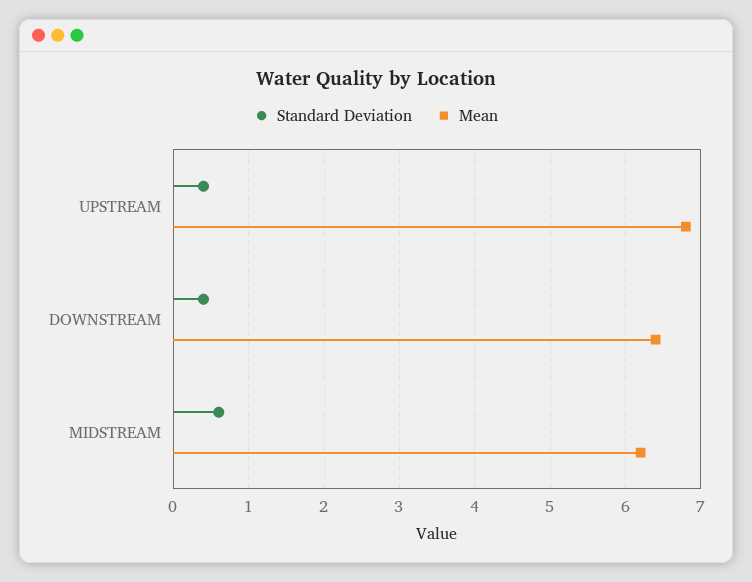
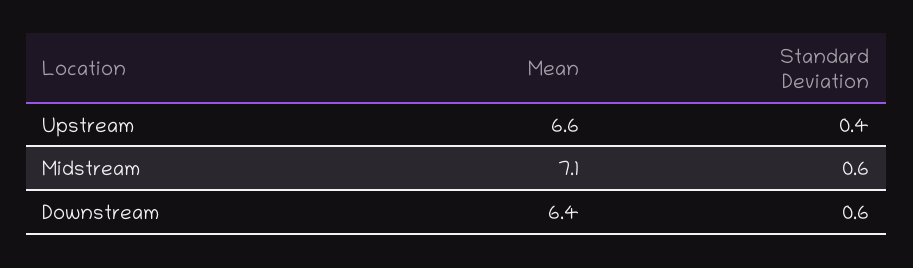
  {
    "Standard Deviation": {
      "UPSTREAM": 0.4,
-     "DOWNSTREAM": 0.4,
+     "DOWNSTREAM": 0.6,
      "MIDSTREAM": 0.6
    },
    "Mean": {
-     "UPSTREAM": 6.8,
+     "UPSTREAM": 6.6,
      "DOWNSTREAM": 6.4,
-     "MIDSTREAM": 6.2
+     "MIDSTREAM": 7.1
    }
  }

